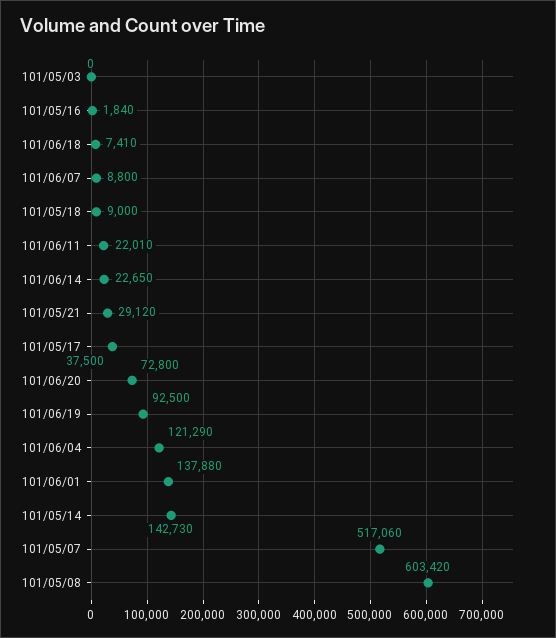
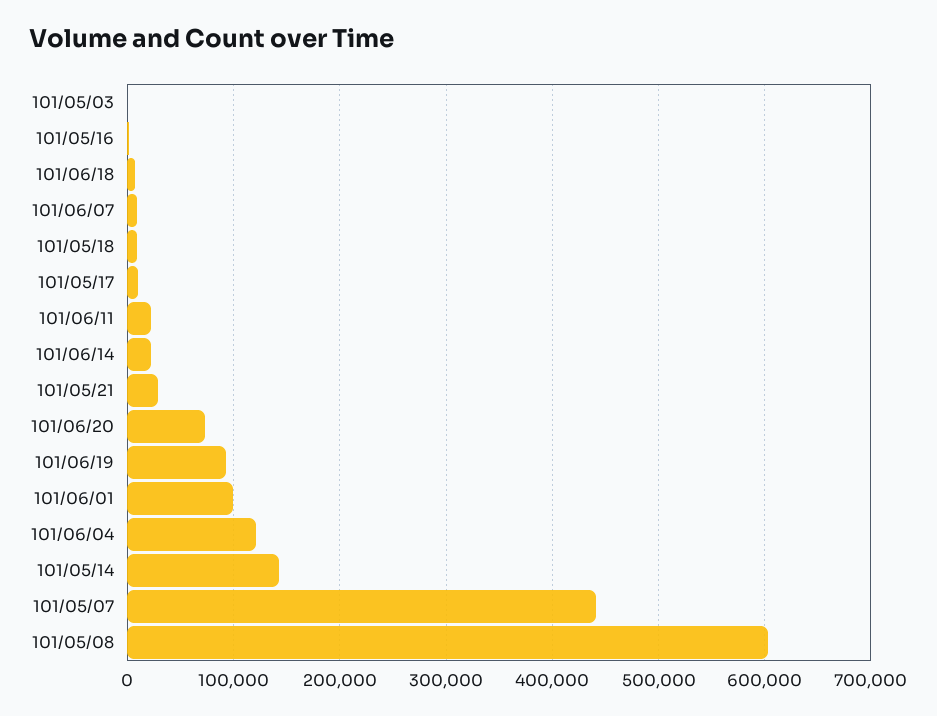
  {
    "101/05/03": 0,
    "101/05/16": 1840,
    "101/06/18": 7410,
    "101/06/07": 8800,
    "101/05/18": 9000,
    "101/06/11": 22010,
    "101/06/14": 22650,
    "101/05/21": 29120,
-   "101/05/17": 37500,
+   "101/05/17": 10000,
    "101/06/20": 72800,
    "101/06/19": 92500,
    "101/06/04": 121290,
-   "101/06/01": 137880,
+   "101/06/01": 100000,
    "101/05/14": 142730,
-   "101/05/07": 517060,
+   "101/05/07": 440000,
    "101/05/08": 603420
  }

